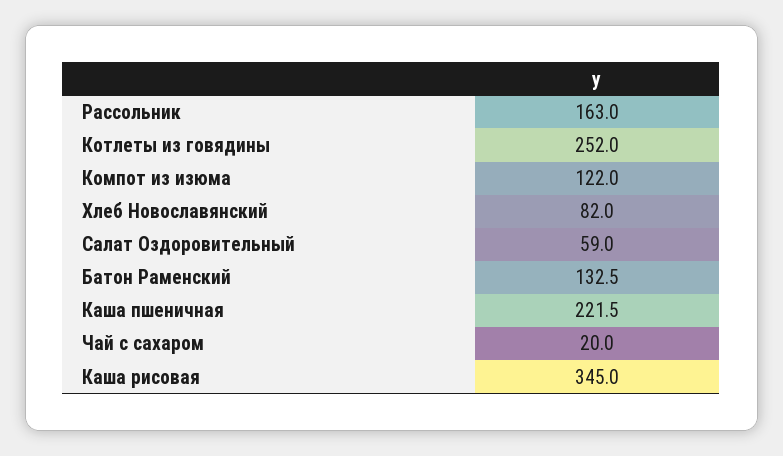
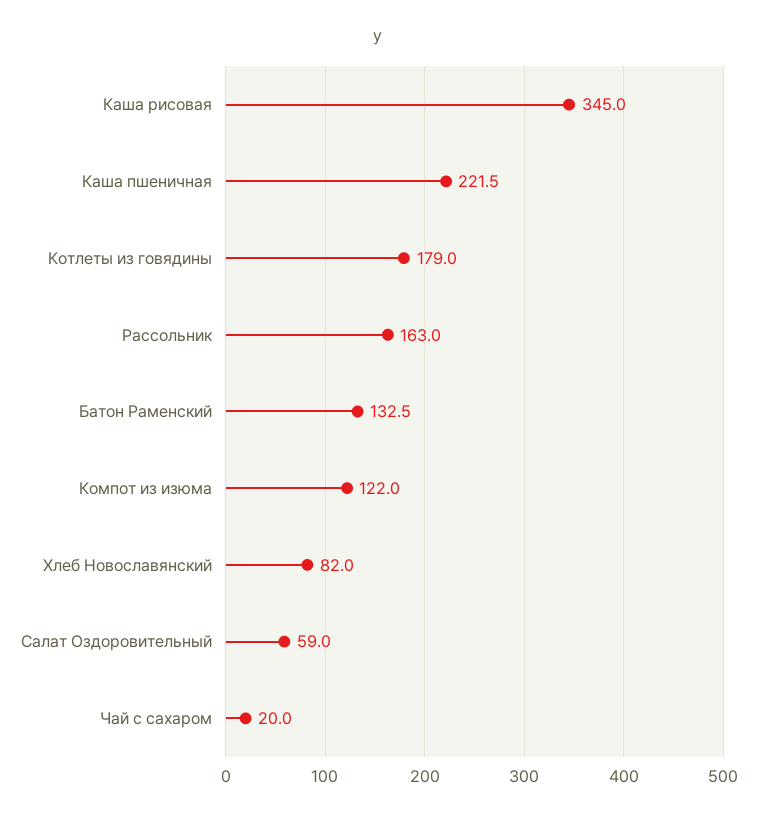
  {
    "Рассольник": 163,
-   "Котлеты из говядины": 252,
+   "Котлеты из говядины": 179,
    "Компот из изюма": 122,
    "Хлеб Новославянский": 82,
    "Салат Оздоровительный": 59,
    "Батон Раменский": 132.5,
    "Каша пшеничная": 221.5,
    "Чай с сахаром": 20,
    "Каша рисовая": 345
  }

